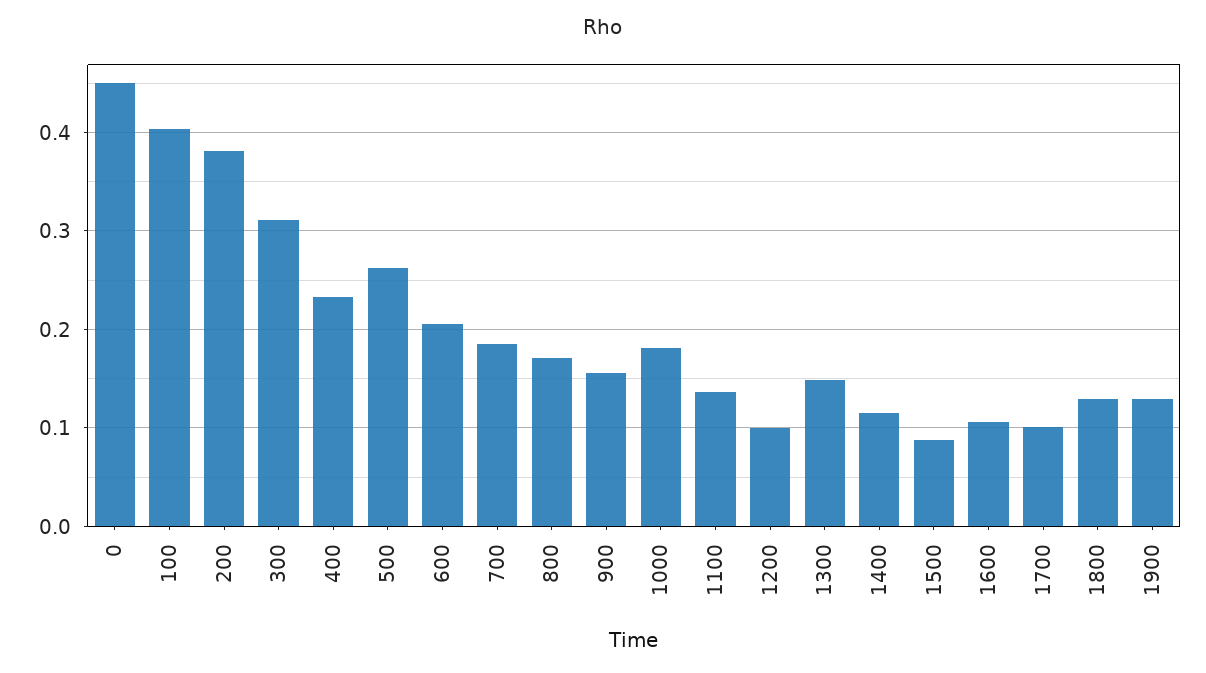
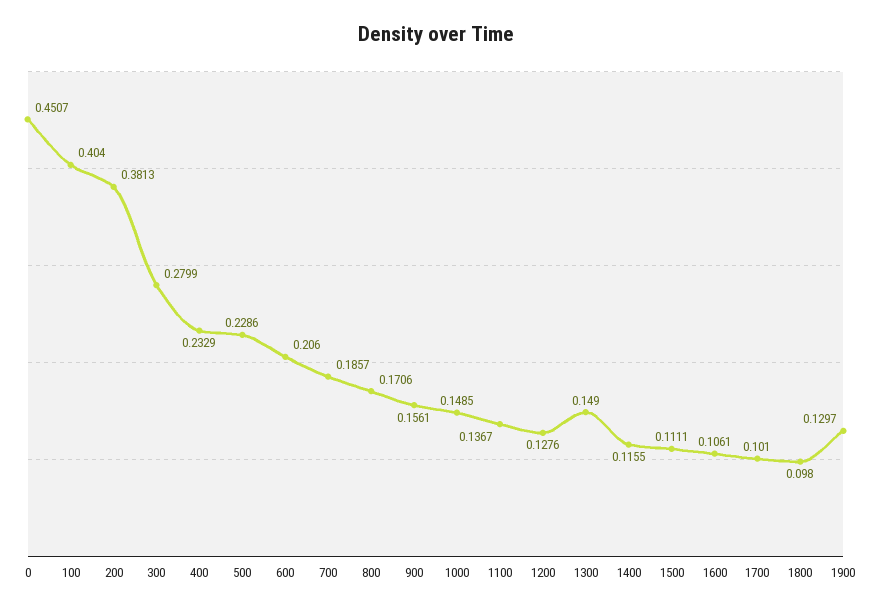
  {
    "0": 0.4507,
    "100": 0.404,
    "200": 0.3813,
-   "300": 0.31,
+   "300": 0.2799,
    "400": 0.2329,
-   "500": 0.26,
+   "500": 0.2286,
    "600": 0.206,
    "700": 0.1857,
    "800": 0.1706,
    "900": 0.1561,
-   "1000": 0.18,
+   "1000": 0.1485,
    "1100": 0.1367,
-   "1200": 0.1,
+   "1200": 0.1276,
    "1300": 0.149,
    "1400": 0.1155,
-   "1500": 0.09,
+   "1500": 0.1111,
    "1600": 0.1061,
    "1700": 0.101,
-   "1800": 0.13,
+   "1800": 0.098,
    "1900": 0.1297
  }

